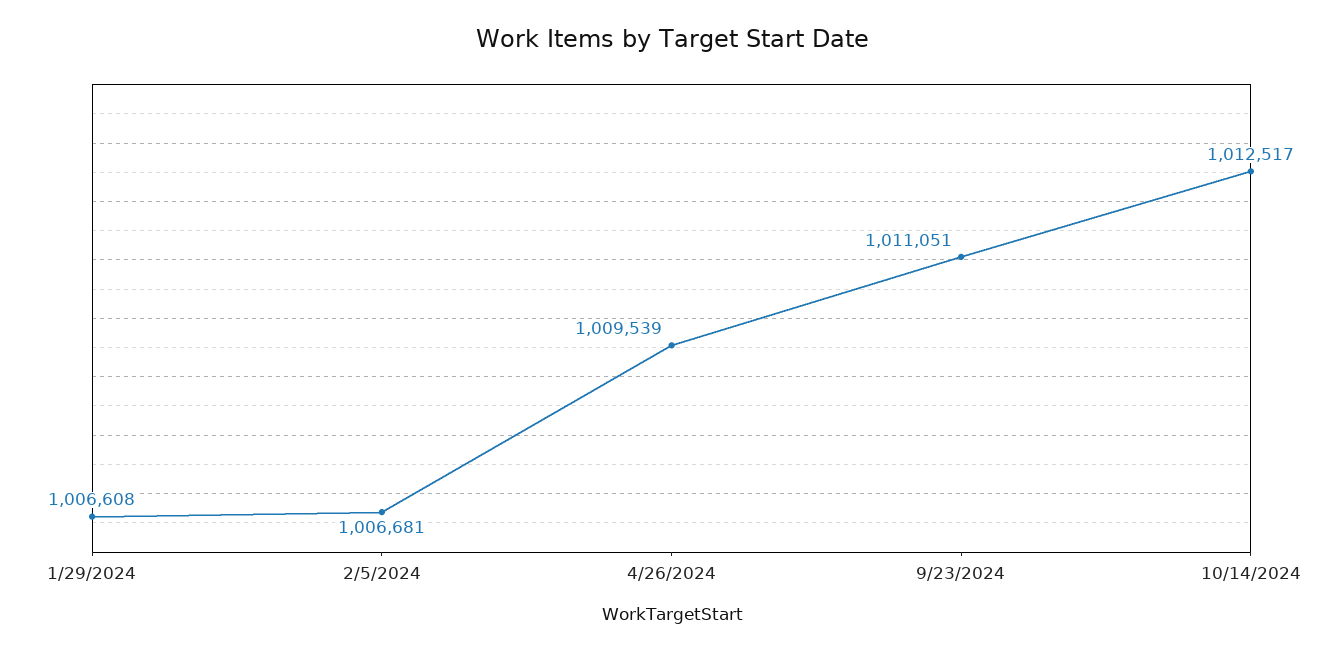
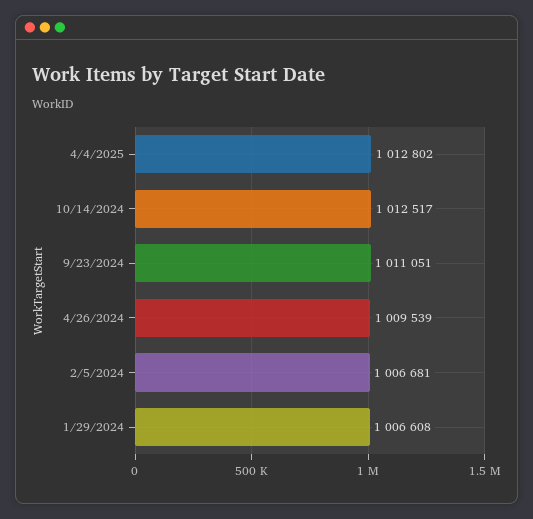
  {
    "1/29/2024": 1006608,
    "2/5/2024": 1006681,
    "4/26/2024": 1009539,
    "9/23/2024": 1011051,
-   "10/14/2024": 1012517
+   "10/14/2024": 1012517,
+   "4/4/2025": 1012802
  }

